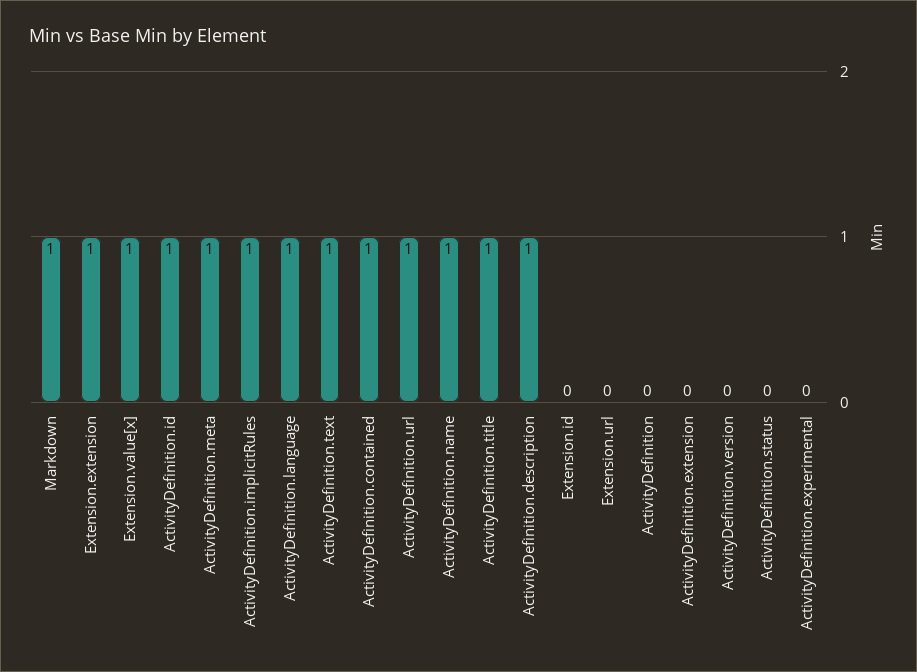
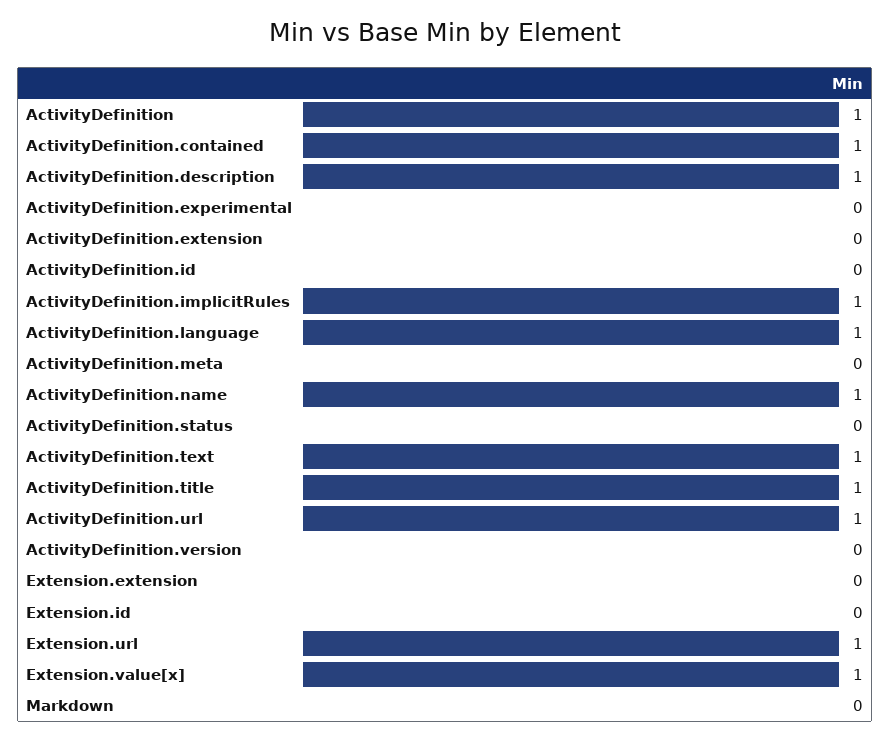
  {
-   "Markdown": 1,
+   "Markdown": 0,
-   "Extension.extension": 1,
+   "Extension.extension": 0,
    "Extension.value[x]": 1,
-   "ActivityDefinition.id": 1,
+   "ActivityDefinition.id": 0,
-   "ActivityDefinition.meta": 1,
+   "ActivityDefinition.meta": 0,
    "ActivityDefinition.implicitRules": 1,
    "ActivityDefinition.language": 1,
    "ActivityDefinition.text": 1,
    "ActivityDefinition.contained": 1,
    "ActivityDefinition.url": 1,
    "ActivityDefinition.name": 1,
    "ActivityDefinition.title": 1,
    "ActivityDefinition.description": 1,
    "Extension.id": 0,
-   "Extension.url": 0,
+   "Extension.url": 1,
-   "ActivityDefinition": 0,
+   "ActivityDefinition": 1,
    "ActivityDefinition.extension": 0,
    "ActivityDefinition.version": 0,
    "ActivityDefinition.status": 0,
    "ActivityDefinition.experimental": 0
  }

